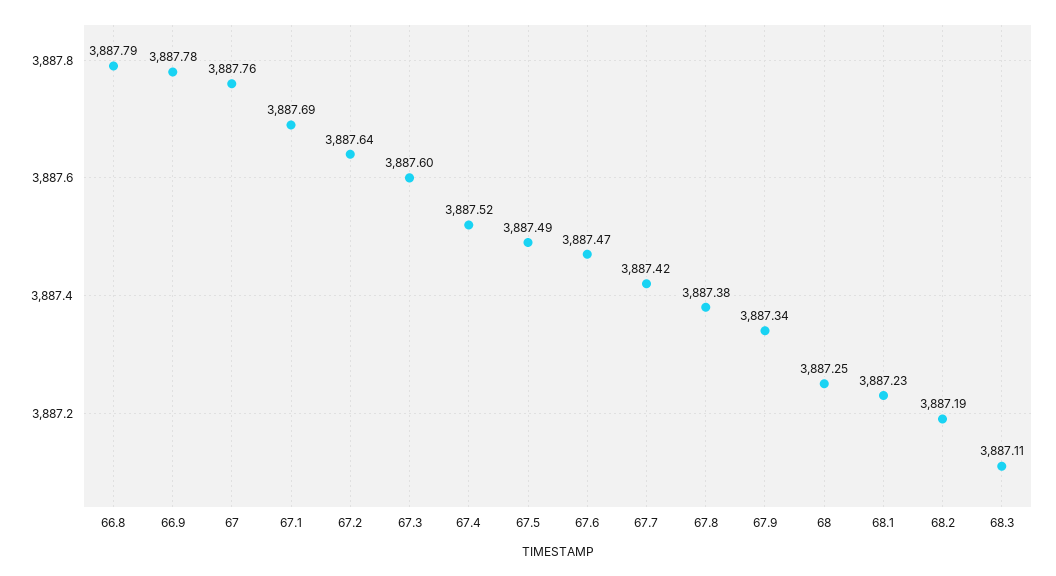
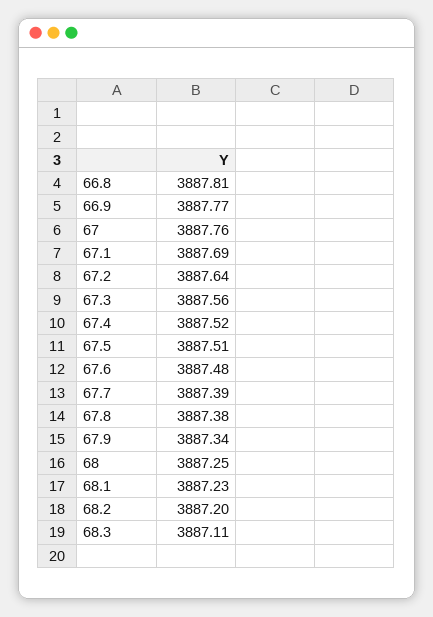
  {
-   "66.8": 3887.79,
+   "66.8": 3887.81,
-   "66.9": 3887.78,
+   "66.9": 3887.77,
    "67": 3887.76,
    "67.1": 3887.69,
    "67.2": 3887.64,
-   "67.3": 3887.6,
+   "67.3": 3887.56,
    "67.4": 3887.52,
-   "67.5": 3887.49,
+   "67.5": 3887.51,
-   "67.6": 3887.47,
+   "67.6": 3887.48,
-   "67.7": 3887.42,
+   "67.7": 3887.39,
    "67.8": 3887.38,
    "67.9": 3887.34,
    "68": 3887.25,
    "68.1": 3887.23,
-   "68.2": 3887.19,
+   "68.2": 3887.2,
    "68.3": 3887.11
  }

